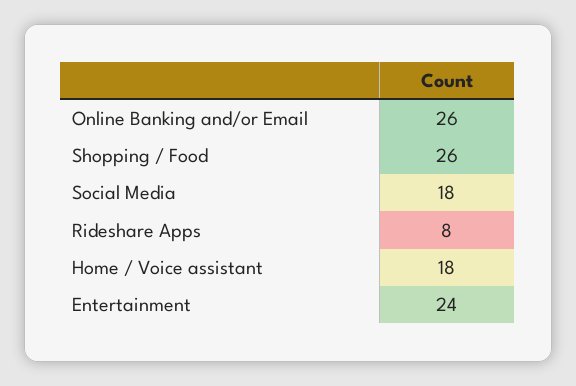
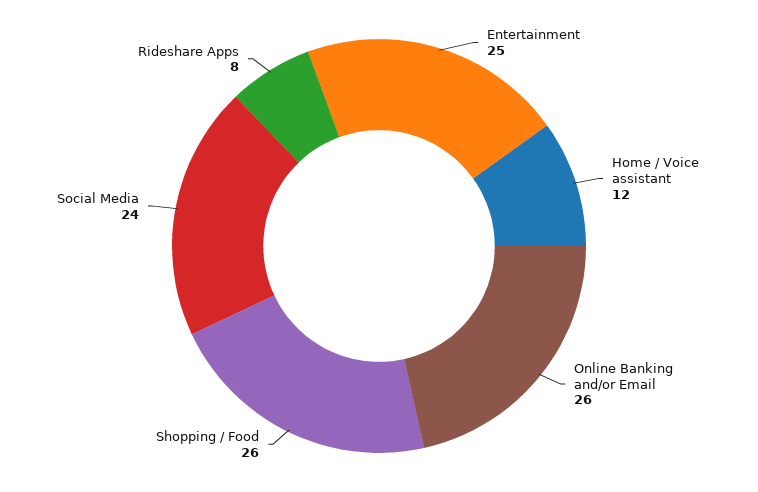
  {
    "Online Banking and/or Email": 26,
    "Shopping / Food": 26,
-   "Social Media": 18,
+   "Social Media": 24,
    "Rideshare Apps": 8,
-   "Home / Voice assistant": 18,
+   "Home / Voice assistant": 12,
-   "Entertainment": 24
+   "Entertainment": 25
  }

